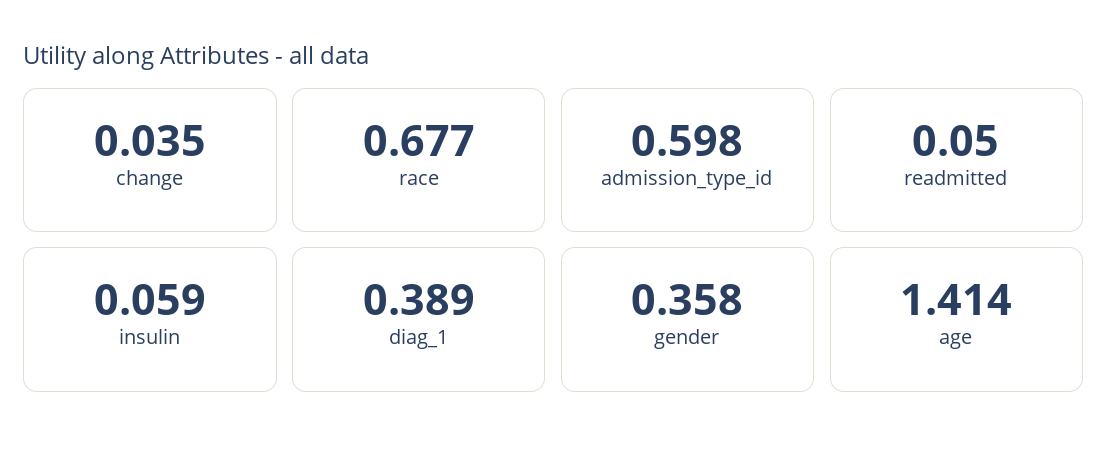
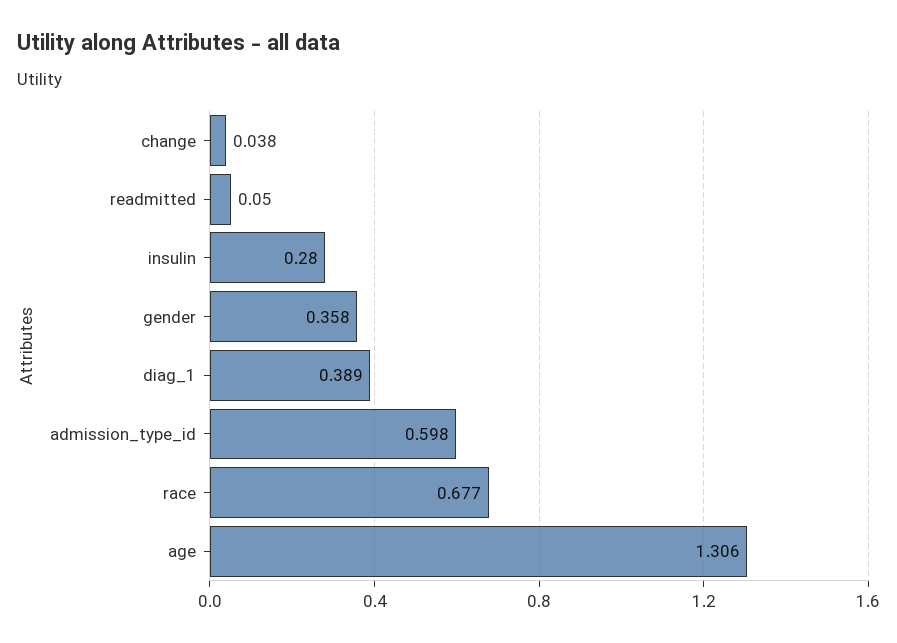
  {
-   "change": 0.035,
+   "change": 0.038,
    "race": 0.677,
    "admission_type_id": 0.598,
    "readmitted": 0.05,
-   "insulin": 0.059,
+   "insulin": 0.28,
    "diag_1": 0.389,
    "gender": 0.358,
-   "age": 1.414
+   "age": 1.306
  }

